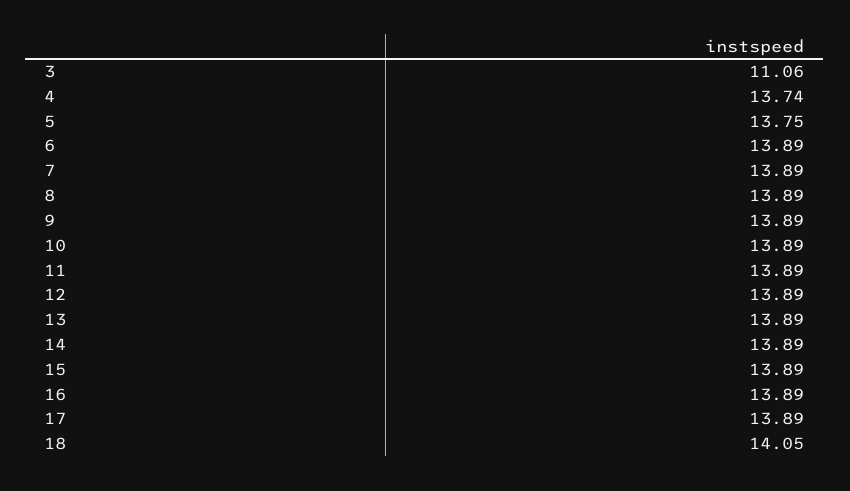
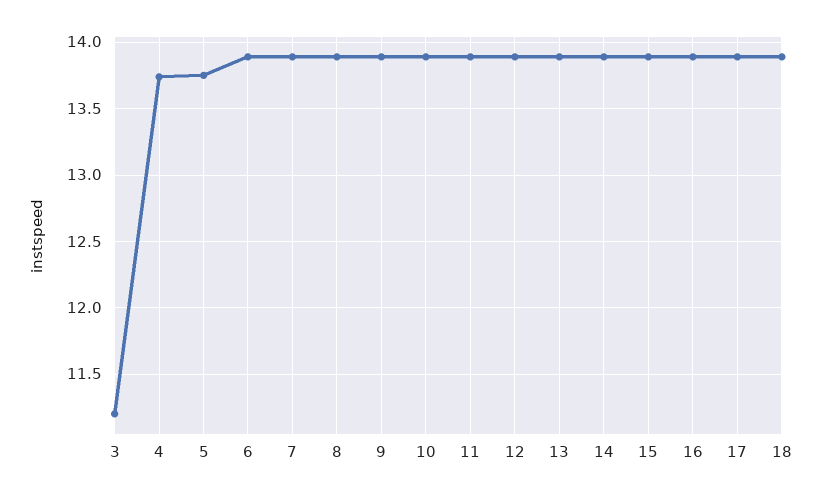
  {
-   "3": 11.06,
+   "3": 11.2,
    "4": 13.74,
    "5": 13.75,
    "6": 13.89,
    "7": 13.89,
    "8": 13.89,
    "9": 13.89,
    "10": 13.89,
    "11": 13.89,
    "12": 13.89,
    "13": 13.89,
    "14": 13.89,
    "15": 13.89,
    "16": 13.89,
    "17": 13.89,
-   "18": 14.05
+   "18": 13.9
  }

